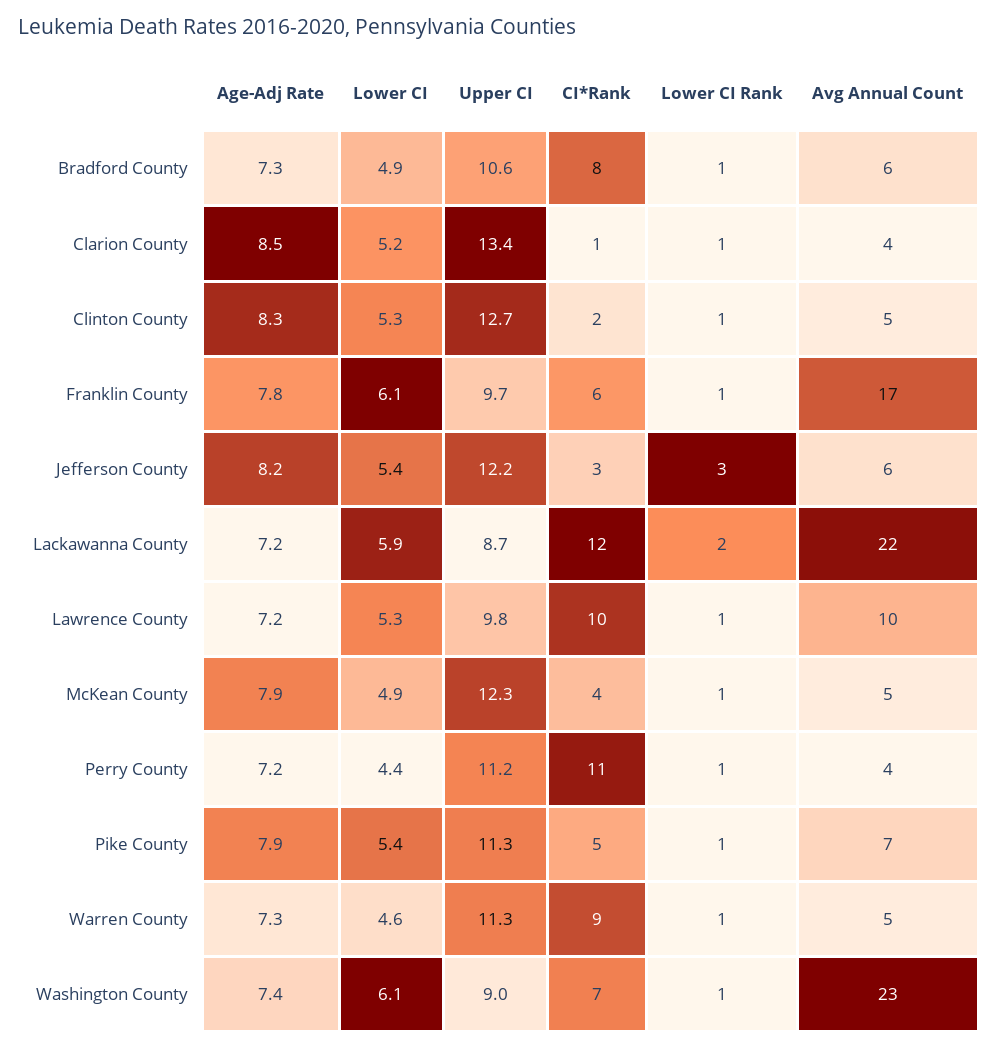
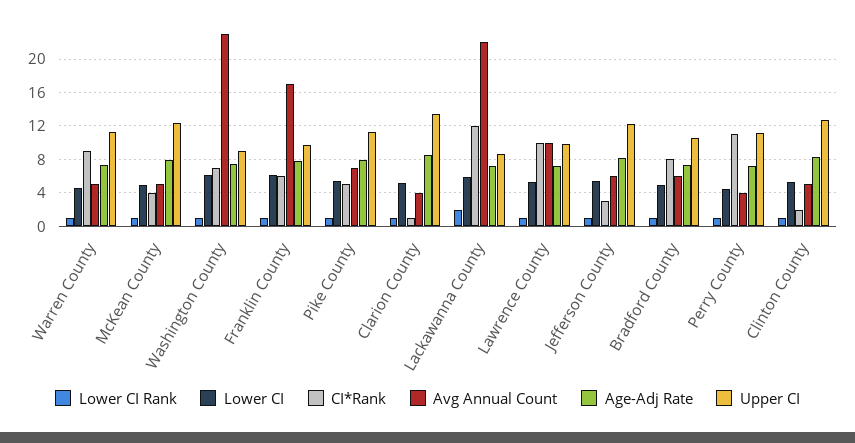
  {
    "Age-Adj Rate": {
      "Bradford County": 7.3,
      "Clarion County": 8.5,
      "Clinton County": 8.3,
      "Franklin County": 7.8,
      "Jefferson County": 8.2,
      "Lackawanna County": 7.2,
      "Lawrence County": 7.2,
      "McKean County": 7.9,
      "Perry County": 7.2,
      "Pike County": 7.9,
      "Warren County": 7.3,
      "Washington County": 7.4
    },
    "Lower CI": {
      "Bradford County": 4.9,
      "Clarion County": 5.2,
      "Clinton County": 5.3,
      "Franklin County": 6.1,
      "Jefferson County": 5.4,
      "Lackawanna County": 5.9,
      "Lawrence County": 5.3,
      "McKean County": 4.9,
      "Perry County": 4.4,
      "Pike County": 5.4,
      "Warren County": 4.6,
      "Washington County": 6.1
    },
    "Upper CI": {
      "Bradford County": 10.6,
      "Clarion County": 13.4,
      "Clinton County": 12.7,
      "Franklin County": 9.7,
      "Jefferson County": 12.2,
      "Lackawanna County": 8.7,
      "Lawrence County": 9.8,
      "McKean County": 12.3,
      "Perry County": 11.2,
      "Pike County": 11.3,
      "Warren County": 11.3,
      "Washington County": 9
    },
    "CI*Rank": {
      "Bradford County": 8,
      "Clarion County": 1,
      "Clinton County": 2,
      "Franklin County": 6,
      "Jefferson County": 3,
      "Lackawanna County": 12,
      "Lawrence County": 10,
      "McKean County": 4,
      "Perry County": 11,
      "Pike County": 5,
      "Warren County": 9,
      "Washington County": 7
    },
    "Lower CI Rank": {
      "Bradford County": 1,
      "Clarion County": 1,
      "Clinton County": 1,
      "Franklin County": 1,
-     "Jefferson County": 3,
+     "Jefferson County": 1,
      "Lackawanna County": 2,
      "Lawrence County": 1,
      "McKean County": 1,
      "Perry County": 1,
      "Pike County": 1,
      "Warren County": 1,
      "Washington County": 1
    },
    "Avg Annual Count": {
      "Bradford County": 6,
      "Clarion County": 4,
      "Clinton County": 5,
      "Franklin County": 17,
      "Jefferson County": 6,
      "Lackawanna County": 22,
      "Lawrence County": 10,
      "McKean County": 5,
      "Perry County": 4,
      "Pike County": 7,
      "Warren County": 5,
      "Washington County": 23
    }
  }

